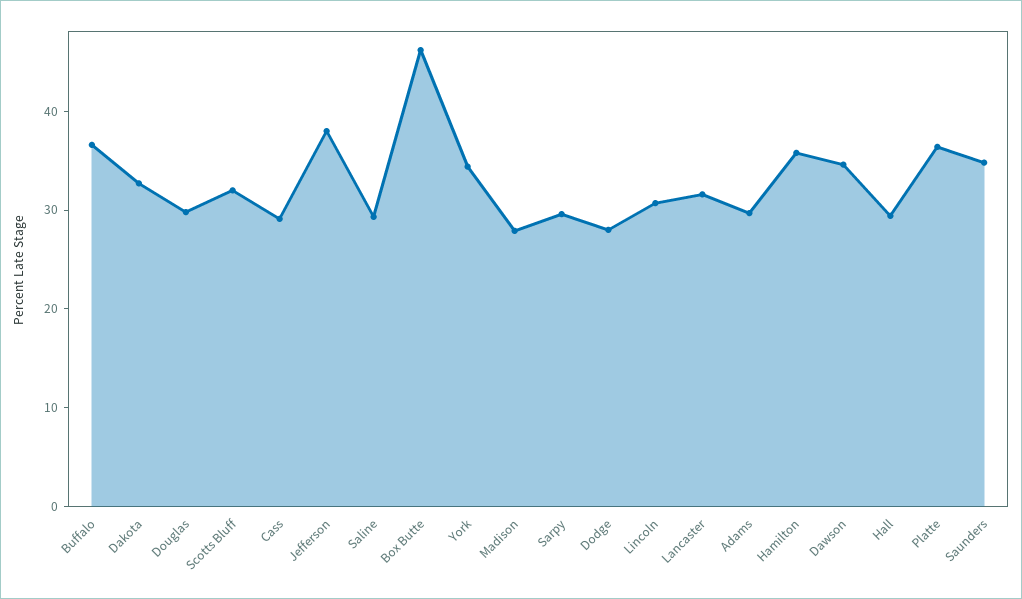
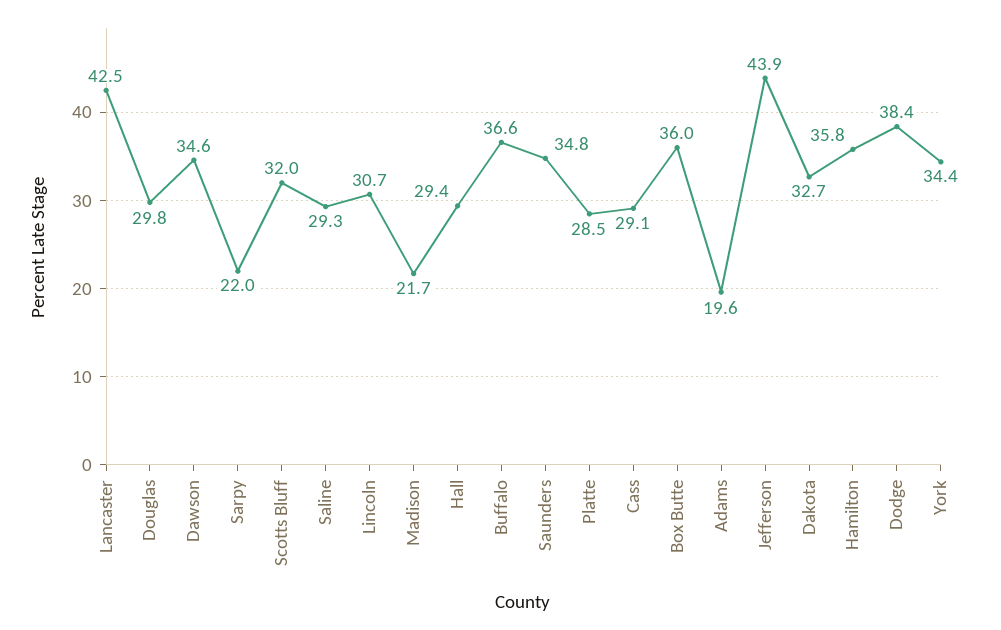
  {
    "Buffalo": 36.6,
    "Dakota": 32.7,
    "Douglas": 29.8,
    "Scotts Bluff": 32,
    "Cass": 29.1,
-   "Jefferson": 38,
+   "Jefferson": 43.9,
    "Saline": 29.3,
-   "Box Butte": 46,
+   "Box Butte": 36,
    "York": 34.4,
-   "Madison": 28,
+   "Madison": 21.7,
-   "Sarpy": 30,
+   "Sarpy": 22,
-   "Dodge": 28,
+   "Dodge": 38.4,
    "Lincoln": 30.7,
-   "Lancaster": 32,
+   "Lancaster": 42.5,
-   "Adams": 30,
+   "Adams": 19.6,
    "Hamilton": 35.8,
    "Dawson": 34.6,
    "Hall": 29.4,
-   "Platte": 36,
+   "Platte": 28.5,
    "Saunders": 34.8
  }

